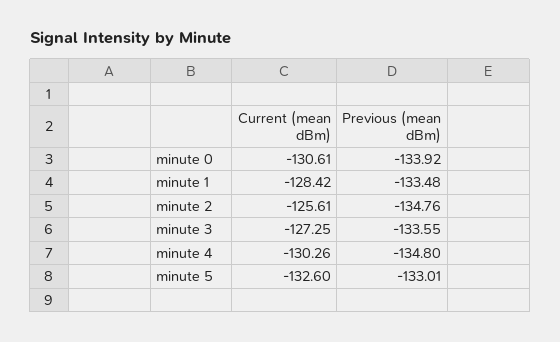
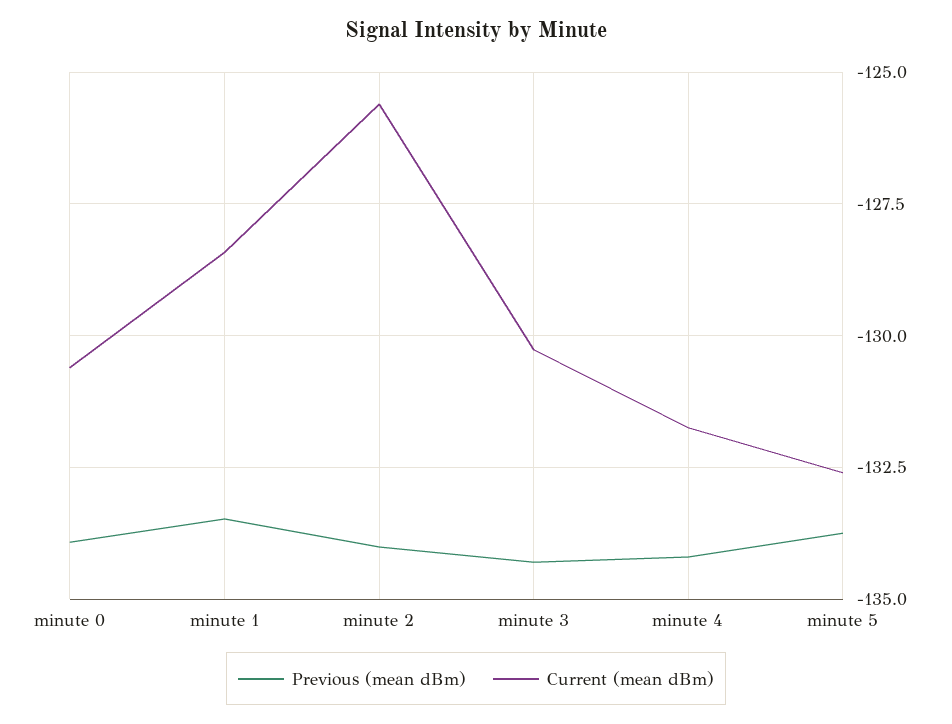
  {
    "Current (mean dBm)": {
      "minute 0": -130.61,
      "minute 1": -128.42,
      "minute 2": -125.61,
-     "minute 3": -127.25,
+     "minute 3": -130.25,
-     "minute 4": -130.26,
+     "minute 4": -131.75,
      "minute 5": -132.6
    },
    "Previous (mean dBm)": {
      "minute 0": -133.92,
      "minute 1": -133.48,
-     "minute 2": -134.76,
+     "minute 2": -134,
-     "minute 3": -133.55,
+     "minute 3": -134.25,
-     "minute 4": -134.8,
+     "minute 4": -134.25,
-     "minute 5": -133.01
+     "minute 5": -133.75
    }
  }

